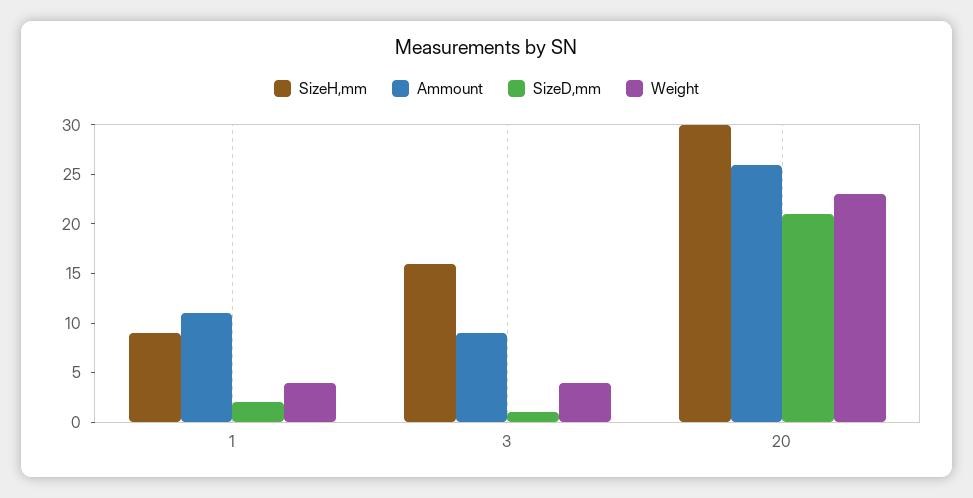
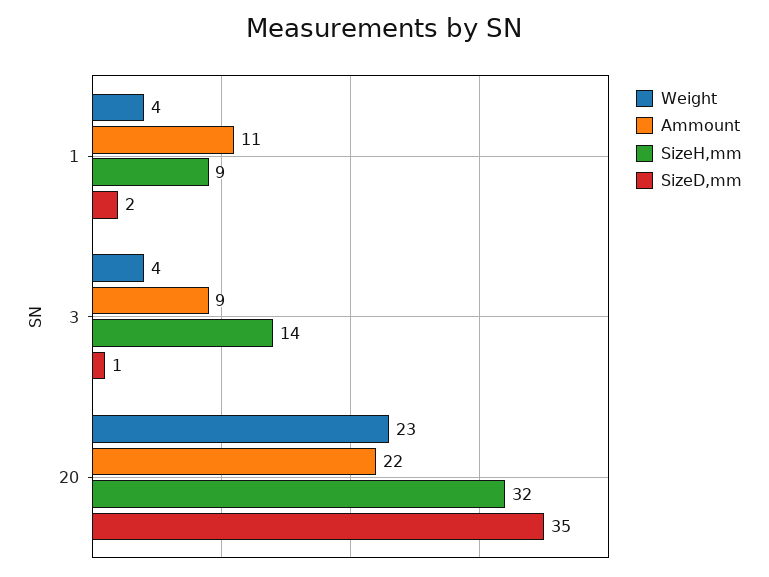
  {
    "SizeH,mm": {
      "1": 9,
-     "3": 16,
+     "3": 14,
-     "20": 30
+     "20": 32
    },
    "Ammount": {
      "1": 11,
      "3": 9,
-     "20": 26
+     "20": 22
    },
    "SizeD,mm": {
      "1": 2,
      "3": 1,
-     "20": 21
+     "20": 35
    },
    "Weight": {
      "1": 4,
      "3": 4,
      "20": 23
    }
  }

